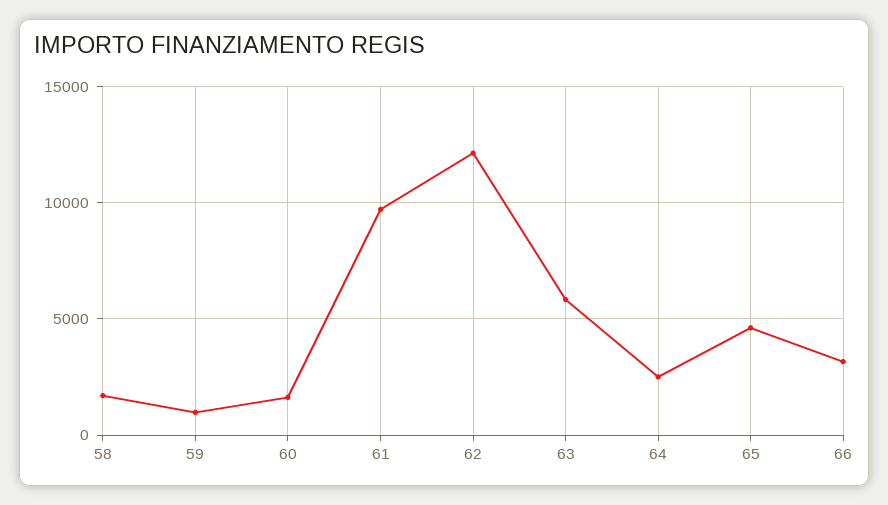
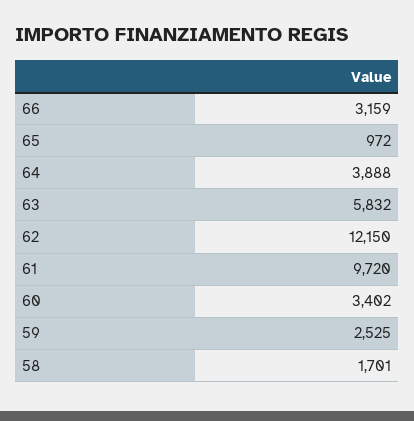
  {
    "58": 1701,
-   "59": 1000,
+   "59": 2525,
-   "60": 1500,
+   "60": 3402,
    "61": 9720,
    "62": 12150,
    "63": 5832,
-   "64": 2500,
+   "64": 3888,
-   "65": 4500,
+   "65": 972,
    "66": 3159
  }

